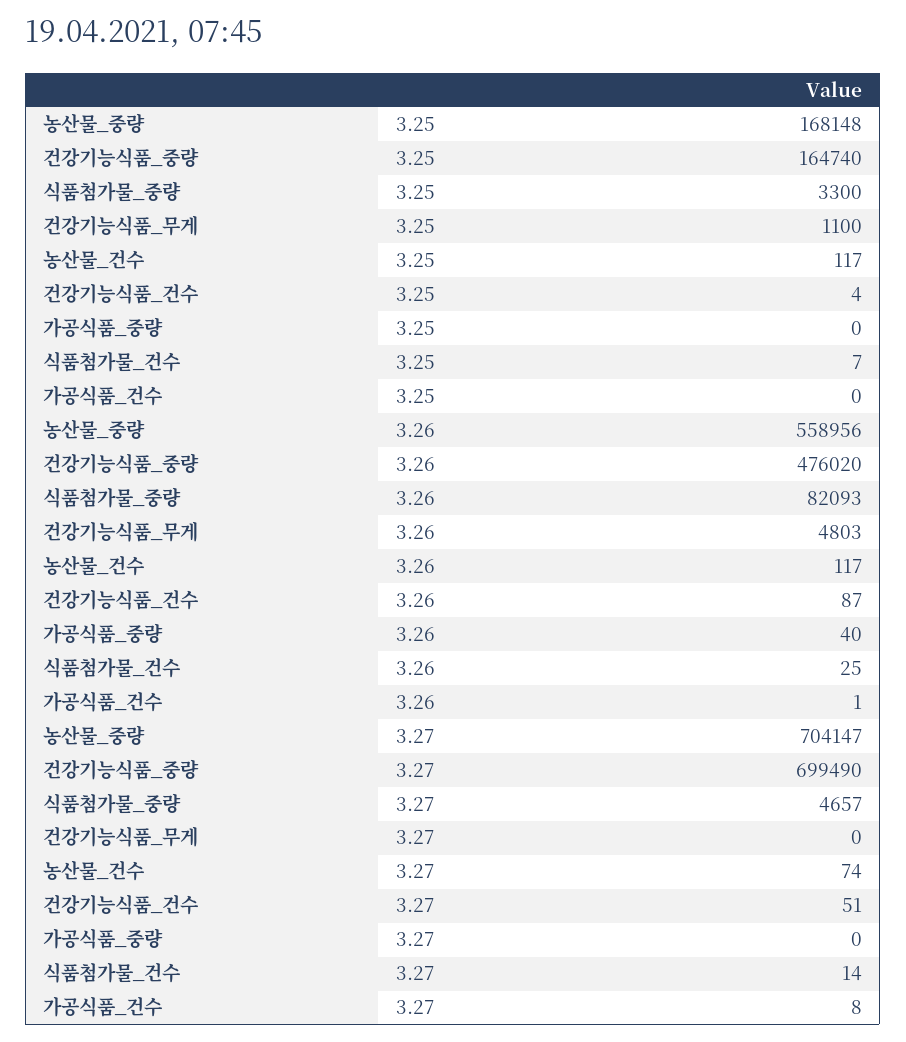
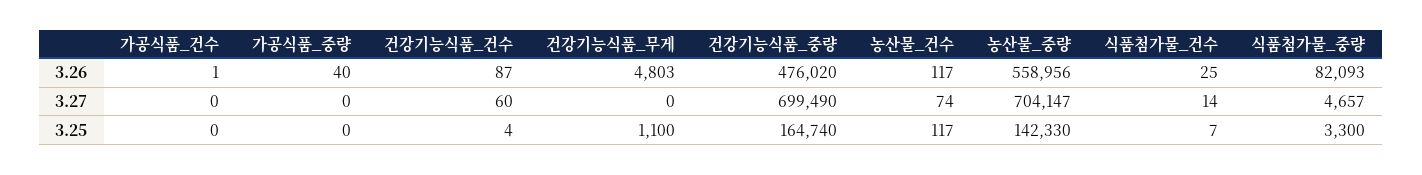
  {
    "농산물_중량": {
-     "3.25": 168148,
+     "3.25": 142330,
      "3.26": 558956,
      "3.27": 704147
    },
    "건강기능식품_중량": {
      "3.25": 164740,
      "3.26": 476020,
      "3.27": 699490
    },
    "식품첨가물_중량": {
      "3.25": 3300,
      "3.26": 82093,
      "3.27": 4657
    },
    "건강기능식품_무게": {
      "3.25": 1100,
      "3.26": 4803,
      "3.27": 0
    },
    "농산물_건수": {
      "3.25": 117,
      "3.26": 117,
      "3.27": 74
    },
    "건강기능식품_건수": {
      "3.25": 4,
      "3.26": 87,
-     "3.27": 51
+     "3.27": 60
    },
    "가공식품_중량": {
      "3.25": 0,
      "3.26": 40,
      "3.27": 0
    },
    "식품첨가물_건수": {
      "3.25": 7,
      "3.26": 25,
      "3.27": 14
    },
    "가공식품_건수": {
      "3.25": 0,
      "3.26": 1,
-     "3.27": 8
+     "3.27": 0
    }
  }

